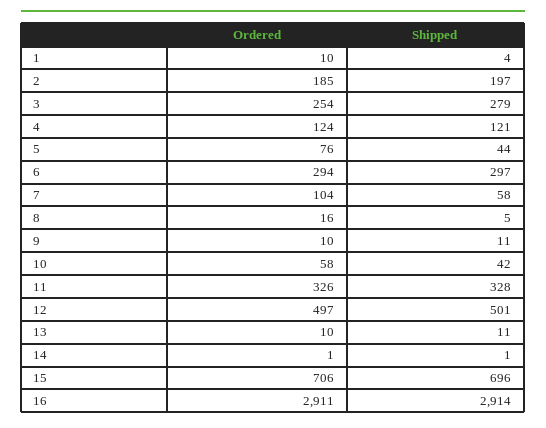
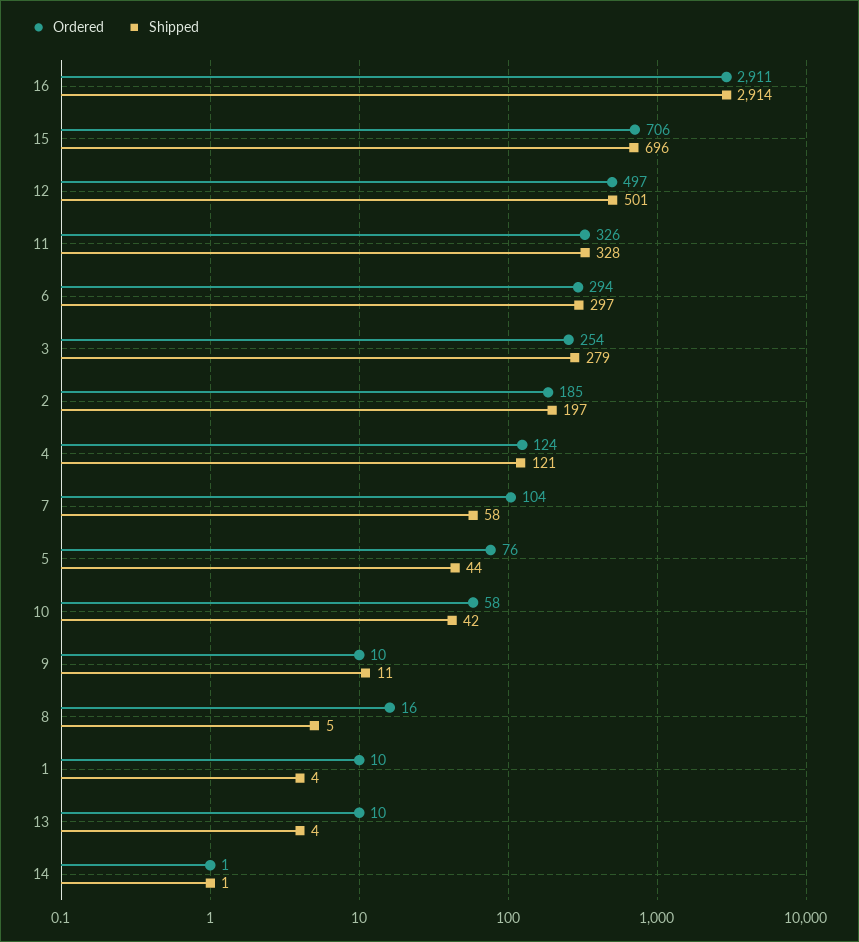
  {
    "Ordered": {
      "1": 10,
      "2": 185,
      "3": 254,
      "4": 124,
      "5": 76,
      "6": 294,
      "7": 104,
      "8": 16,
      "9": 10,
      "10": 58,
      "11": 326,
      "12": 497,
      "13": 10,
      "14": 1,
      "15": 706,
      "16": 2911
    },
    "Shipped": {
      "1": 4,
      "2": 197,
      "3": 279,
      "4": 121,
      "5": 44,
      "6": 297,
      "7": 58,
      "8": 5,
      "9": 11,
      "10": 42,
      "11": 328,
      "12": 501,
-     "13": 11,
+     "13": 4,
      "14": 1,
      "15": 696,
      "16": 2914
    }
  }

